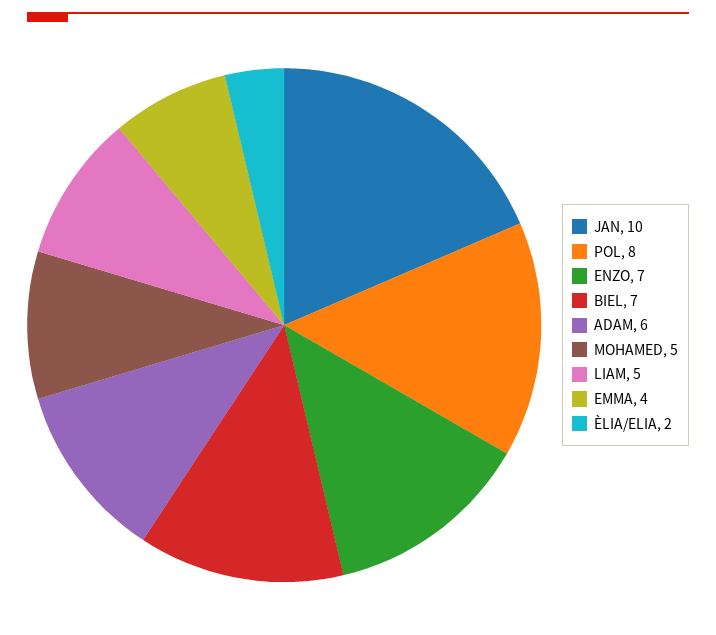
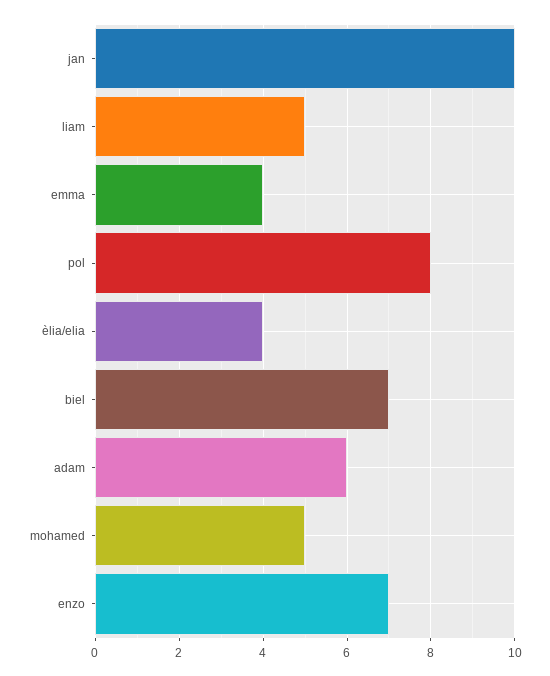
  {
    "JAN": 10,
    "POL": 8,
    "ENZO": 7,
    "BIEL": 7,
    "ADAM": 6,
    "MOHAMED": 5,
    "LIAM": 5,
    "EMMA": 4,
-   "ÈLIA/ELIA": 2
+   "ÈLIA/ELIA": 4
  }

